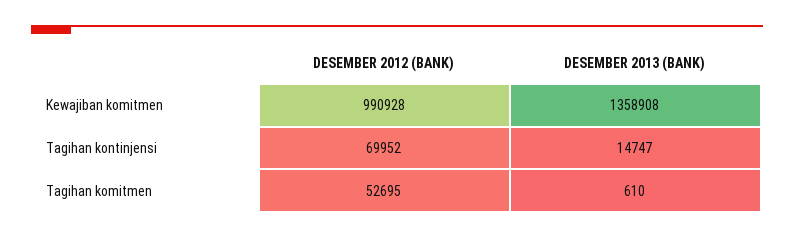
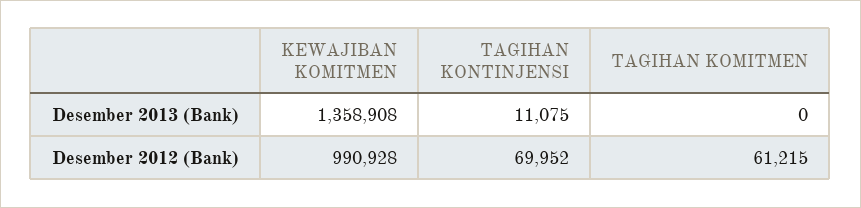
  {
    "DESEMBER 2012 (BANK)": {
      "Kewajiban komitmen": 990928,
      "Tagihan kontinjensi": 69952,
-     "Tagihan komitmen": 52695
+     "Tagihan komitmen": 61215
    },
    "DESEMBER 2013 (BANK)": {
      "Kewajiban komitmen": 1358908,
-     "Tagihan kontinjensi": 14747,
+     "Tagihan kontinjensi": 11075,
-     "Tagihan komitmen": 610
+     "Tagihan komitmen": 0
    }
  }

